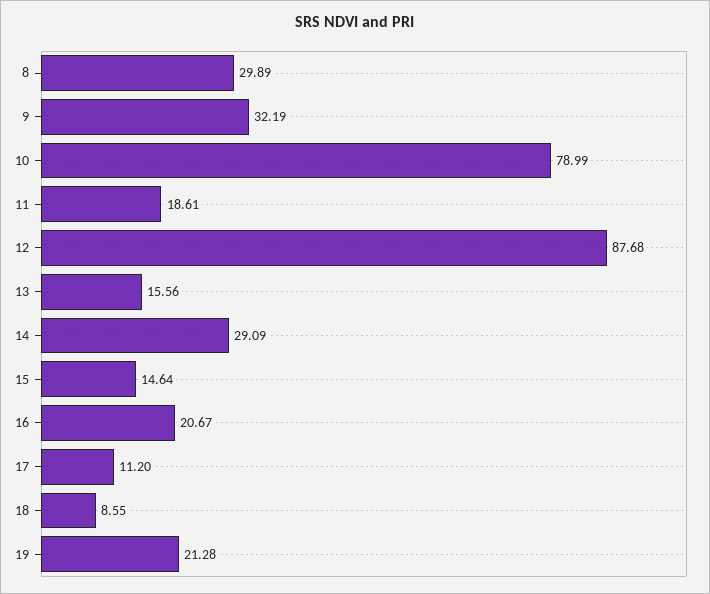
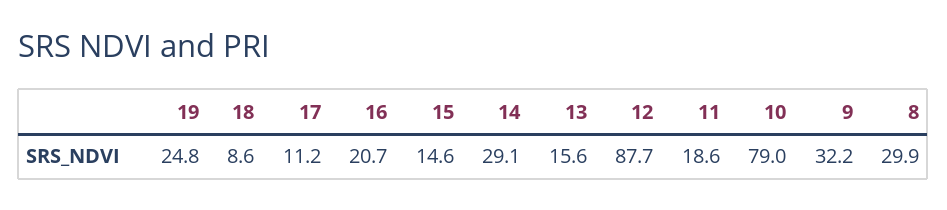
  {
    "8": 29.89,
    "9": 32.19,
    "10": 78.99,
    "11": 18.61,
    "12": 87.68,
    "13": 15.56,
    "14": 29.09,
    "15": 14.64,
    "16": 20.67,
    "17": 11.2,
    "18": 8.55,
-   "19": 21.28
+   "19": 24.8
  }

